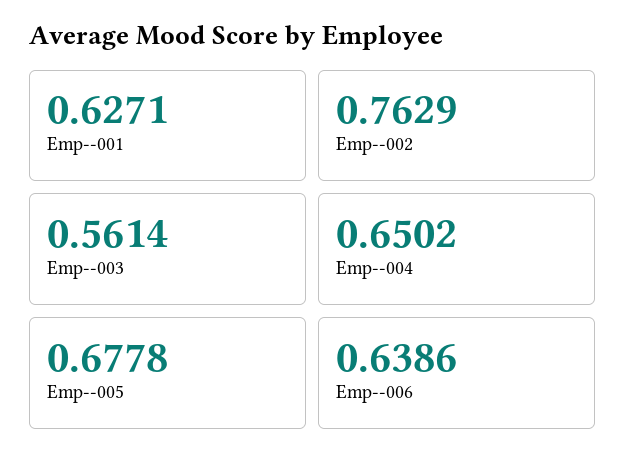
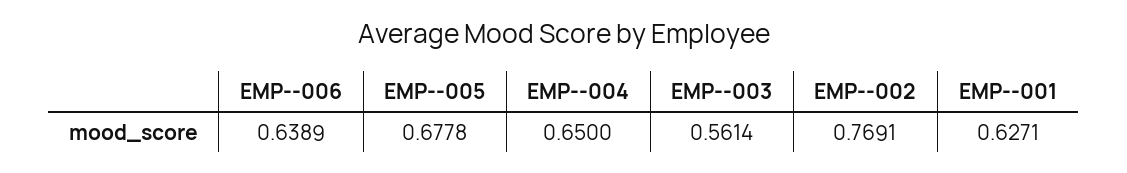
  {
    "Emp--001": 0.6271,
-   "Emp--002": 0.7629,
+   "Emp--002": 0.7691,
    "Emp--003": 0.5614,
-   "Emp--004": 0.6502,
+   "Emp--004": 0.65,
    "Emp--005": 0.6778,
-   "Emp--006": 0.6386
+   "Emp--006": 0.6389
  }

